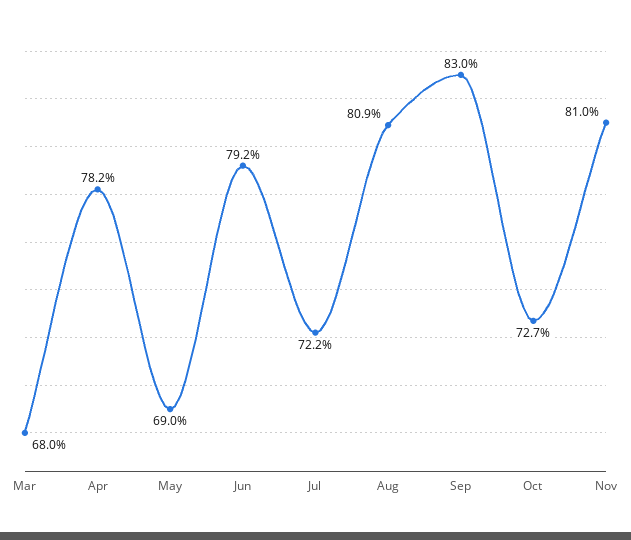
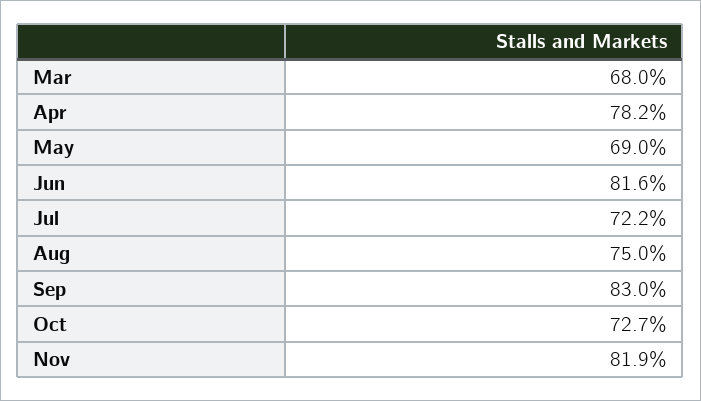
  {
    "Mar": 68,
    "Apr": 78.2,
    "May": 69,
-   "Jun": 79.2,
+   "Jun": 81.6,
    "Jul": 72.2,
-   "Aug": 80.9,
+   "Aug": 75,
    "Sep": 83,
    "Oct": 72.7,
-   "Nov": 81
+   "Nov": 81.9
  }

